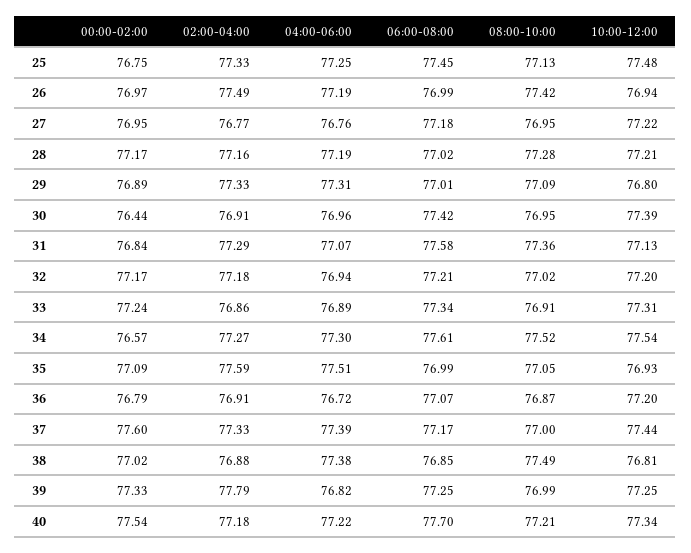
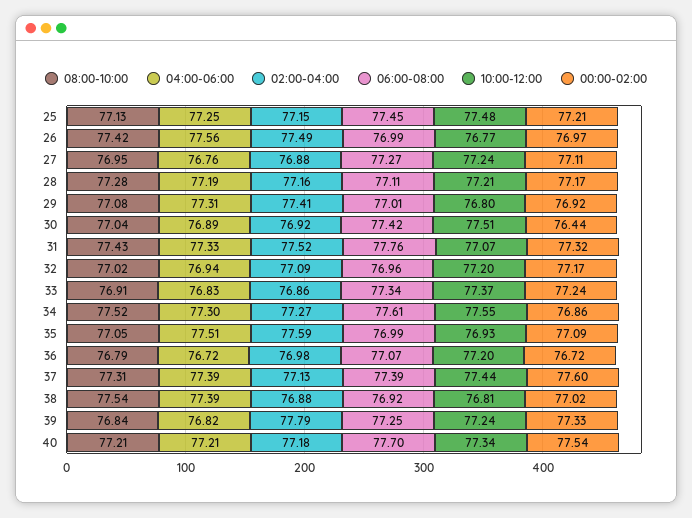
  {
    "00:00-02:00": {
-     "25": 76.75,
+     "25": 77.21,
      "26": 76.97,
-     "27": 76.95,
+     "27": 77.11,
      "28": 77.17,
-     "29": 76.89,
+     "29": 76.92,
      "30": 76.44,
-     "31": 76.84,
+     "31": 77.32,
      "32": 77.17,
      "33": 77.24,
-     "34": 76.57,
+     "34": 76.86,
      "35": 77.09,
-     "36": 76.79,
+     "36": 76.72,
      "37": 77.6,
      "38": 77.02,
      "39": 77.33,
      "40": 77.54
    },
    "02:00-04:00": {
-     "25": 77.33,
+     "25": 77.15,
      "26": 77.49,
-     "27": 76.77,
+     "27": 76.88,
      "28": 77.16,
-     "29": 77.33,
+     "29": 77.41,
-     "30": 76.91,
+     "30": 76.92,
-     "31": 77.29,
+     "31": 77.52,
-     "32": 77.18,
+     "32": 77.09,
      "33": 76.86,
      "34": 77.27,
      "35": 77.59,
-     "36": 76.91,
+     "36": 76.98,
-     "37": 77.33,
+     "37": 77.13,
      "38": 76.88,
      "39": 77.79,
      "40": 77.18
    },
    "04:00-06:00": {
      "25": 77.25,
-     "26": 77.19,
+     "26": 77.56,
      "27": 76.76,
      "28": 77.19,
      "29": 77.31,
-     "30": 76.96,
+     "30": 76.89,
-     "31": 77.07,
+     "31": 77.33,
      "32": 76.94,
-     "33": 76.89,
+     "33": 76.83,
      "34": 77.3,
      "35": 77.51,
      "36": 76.72,
      "37": 77.39,
-     "38": 77.38,
+     "38": 77.39,
      "39": 76.82,
-     "40": 77.22
+     "40": 77.21
    },
    "06:00-08:00": {
      "25": 77.45,
      "26": 76.99,
-     "27": 77.18,
+     "27": 77.27,
-     "28": 77.02,
+     "28": 77.11,
      "29": 77.01,
      "30": 77.42,
-     "31": 77.58,
+     "31": 77.76,
-     "32": 77.21,
+     "32": 76.96,
      "33": 77.34,
      "34": 77.61,
      "35": 76.99,
      "36": 77.07,
-     "37": 77.17,
+     "37": 77.39,
-     "38": 76.85,
+     "38": 76.92,
      "39": 77.25,
      "40": 77.7
    },
    "08:00-10:00": {
      "25": 77.13,
      "26": 77.42,
      "27": 76.95,
      "28": 77.28,
-     "29": 77.09,
+     "29": 77.08,
-     "30": 76.95,
+     "30": 77.04,
-     "31": 77.36,
+     "31": 77.43,
      "32": 77.02,
      "33": 76.91,
      "34": 77.52,
      "35": 77.05,
-     "36": 76.87,
+     "36": 76.79,
-     "37": 77,
+     "37": 77.31,
-     "38": 77.49,
+     "38": 77.54,
-     "39": 76.99,
+     "39": 76.84,
      "40": 77.21
    },
    "10:00-12:00": {
      "25": 77.48,
-     "26": 76.94,
+     "26": 76.77,
-     "27": 77.22,
+     "27": 77.24,
      "28": 77.21,
      "29": 76.8,
-     "30": 77.39,
+     "30": 77.51,
-     "31": 77.13,
+     "31": 77.07,
      "32": 77.2,
-     "33": 77.31,
+     "33": 77.37,
-     "34": 77.54,
+     "34": 77.55,
      "35": 76.93,
      "36": 77.2,
      "37": 77.44,
      "38": 76.81,
-     "39": 77.25,
+     "39": 77.24,
      "40": 77.34
    }
  }

